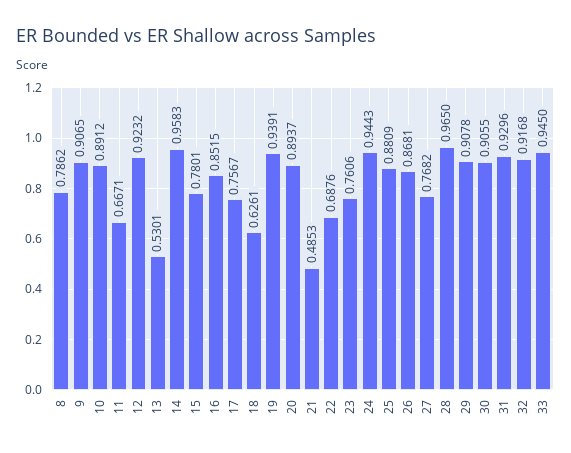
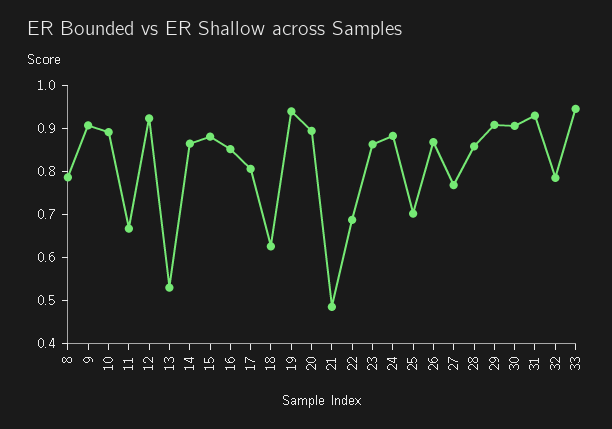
  {
    "8": 0.7862,
    "9": 0.9065,
    "10": 0.8912,
    "11": 0.6671,
    "12": 0.9232,
    "13": 0.5301,
-   "14": 0.9583,
+   "14": 0.86,
-   "15": 0.7801,
+   "15": 0.88,
    "16": 0.8515,
-   "17": 0.7567,
+   "17": 0.8,
    "18": 0.6261,
    "19": 0.9391,
    "20": 0.8937,
    "21": 0.4853,
    "22": 0.6876,
-   "23": 0.7606,
+   "23": 0.86,
-   "24": 0.9443,
+   "24": 0.88,
-   "25": 0.8809,
+   "25": 0.7,
    "26": 0.8681,
    "27": 0.7682,
-   "28": 0.965,
+   "28": 0.86,
    "29": 0.9078,
    "30": 0.9055,
    "31": 0.9296,
-   "32": 0.9168,
+   "32": 0.78,
    "33": 0.945
  }

